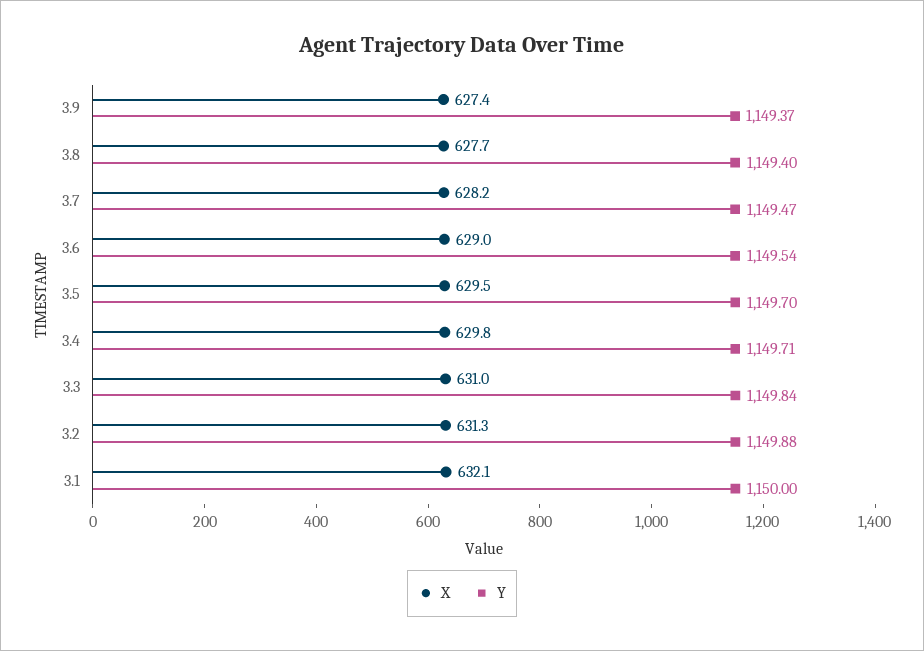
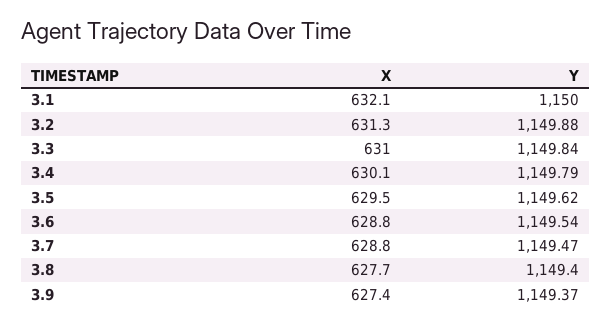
  {
    "X": {
      "3.9": 627.4,
      "3.8": 627.7,
-     "3.7": 628.2,
+     "3.7": 628.8,
-     "3.6": 629,
+     "3.6": 628.8,
      "3.5": 629.5,
-     "3.4": 629.8,
+     "3.4": 630.1,
      "3.3": 631,
      "3.2": 631.3,
      "3.1": 632.1
    },
    "Y": {
      "3.9": 1149.37,
      "3.8": 1149.4,
      "3.7": 1149.47,
      "3.6": 1149.54,
-     "3.5": 1149.7,
+     "3.5": 1149.62,
-     "3.4": 1149.71,
+     "3.4": 1149.79,
      "3.3": 1149.84,
      "3.2": 1149.88,
      "3.1": 1150
    }
  }

